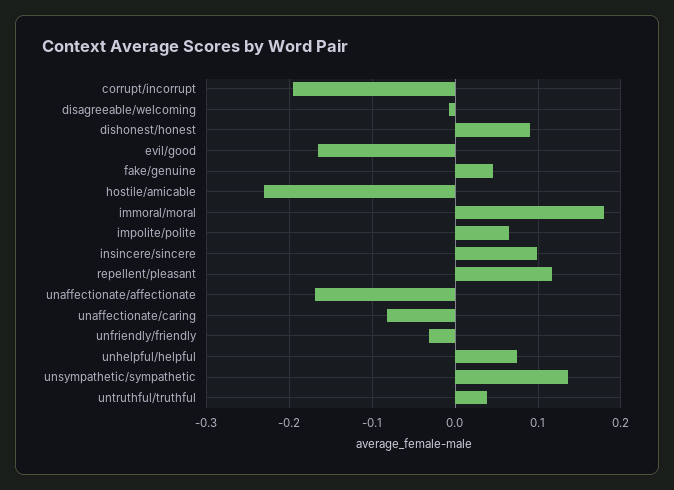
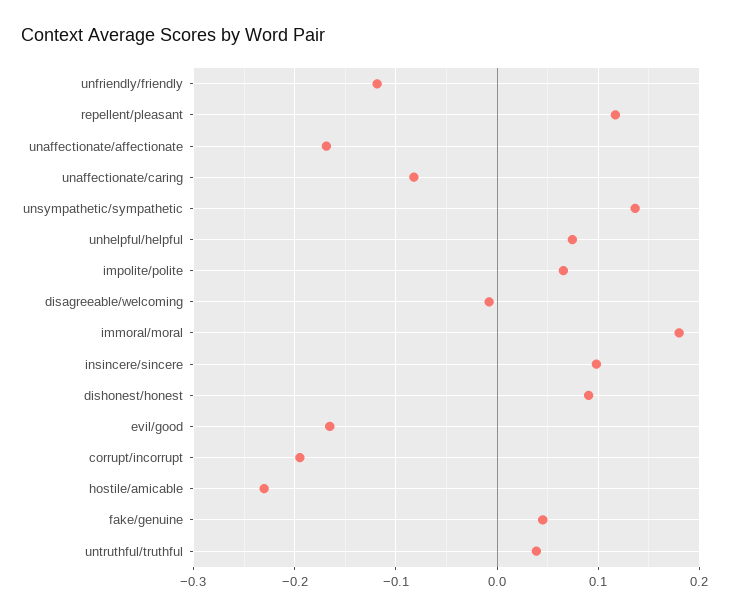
  {
    "corrupt/incorrupt": -0.19,
    "disagreeable/welcoming": -0.01,
    "dishonest/honest": 0.09,
    "evil/good": -0.17,
    "fake/genuine": 0.05,
    "hostile/amicable": -0.23,
    "immoral/moral": 0.18,
    "impolite/polite": 0.07,
    "insincere/sincere": 0.1,
    "repellent/pleasant": 0.12,
    "unaffectionate/affectionate": -0.17,
    "unaffectionate/caring": -0.08,
-   "unfriendly/friendly": -0.03,
+   "unfriendly/friendly": -0.12,
    "unhelpful/helpful": 0.07,
    "unsympathetic/sympathetic": 0.14,
    "untruthful/truthful": 0.04
  }

